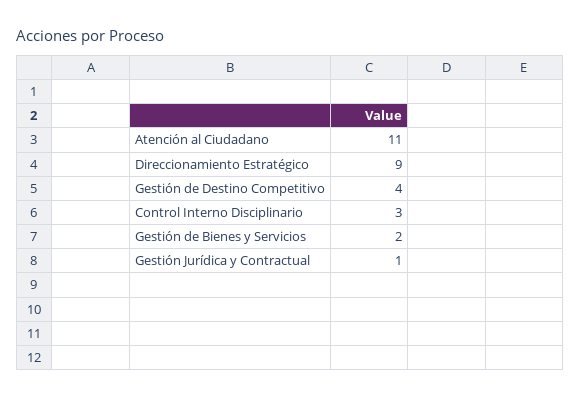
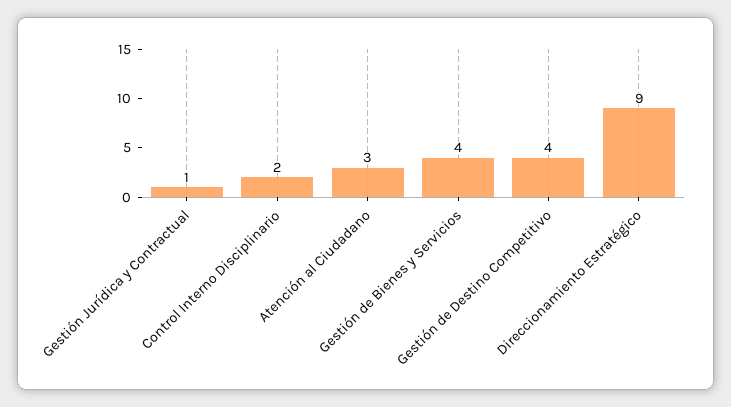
  {
-   "Atención al Ciudadano": 11,
+   "Atención al Ciudadano": 3,
    "Direccionamiento Estratégico": 9,
    "Gestión de Destino Competitivo": 4,
-   "Control Interno Disciplinario": 3,
+   "Control Interno Disciplinario": 2,
-   "Gestión de Bienes y Servicios": 2,
+   "Gestión de Bienes y Servicios": 4,
    "Gestión Jurídica y Contractual": 1
  }

